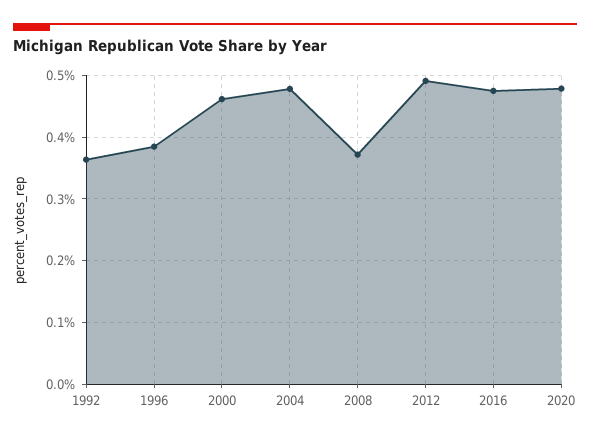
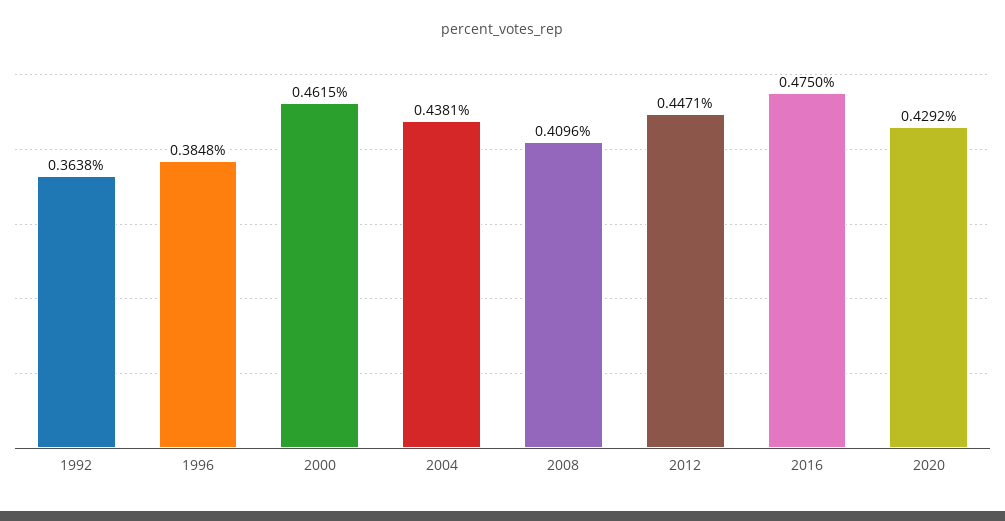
  {
    "1992": 0.3638,
    "1996": 0.3848,
    "2000": 0.4615,
-   "2004": 0.48,
+   "2004": 0.4381,
-   "2008": 0.37,
+   "2008": 0.4096,
-   "2012": 0.49,
+   "2012": 0.4471,
    "2016": 0.475,
-   "2020": 0.48
+   "2020": 0.4292
  }

